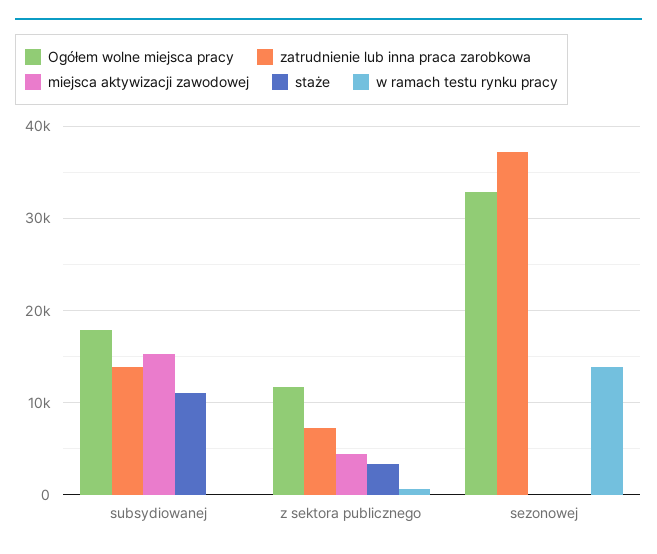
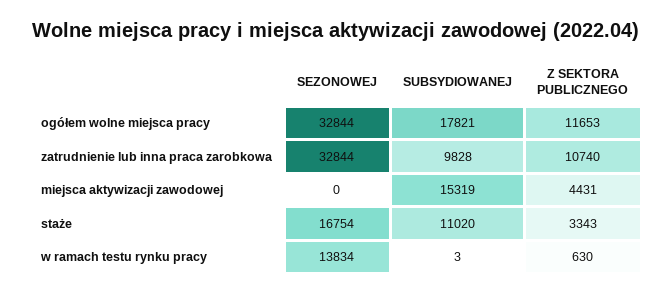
  {
    "Ogółem wolne miejsca pracy": {
      "subsydiowanej": 17821,
      "z sektora publicznego": 11653,
      "sezonowej": 32844
    },
    "zatrudnienie lub inna praca zarobkowa": {
-     "subsydiowanej": 14000,
+     "subsydiowanej": 9828,
-     "z sektora publicznego": 7000,
+     "z sektora publicznego": 10740,
-     "sezonowej": 37000
+     "sezonowej": 32844
    },
    "miejsca aktywizacji zawodowej": {
      "subsydiowanej": 15319,
      "z sektora publicznego": 4431,
      "sezonowej": 0
    },
    "staże": {
      "subsydiowanej": 11020,
      "z sektora publicznego": 3343,
-     "sezonowej": 0
+     "sezonowej": 16754
    },
    "w ramach testu rynku pracy": {
      "subsydiowanej": 3,
      "z sektora publicznego": 630,
      "sezonowej": 13834
    }
  }

